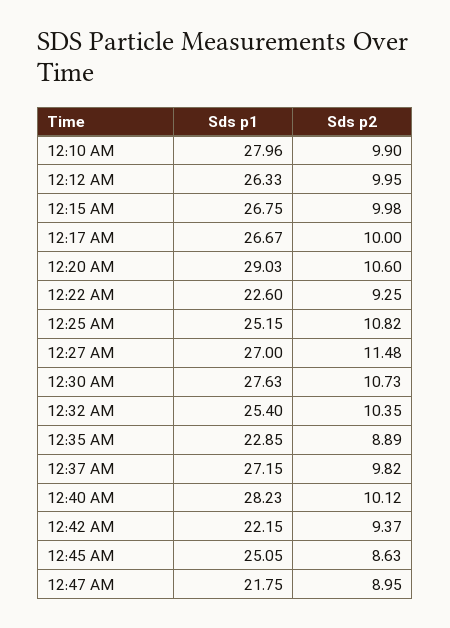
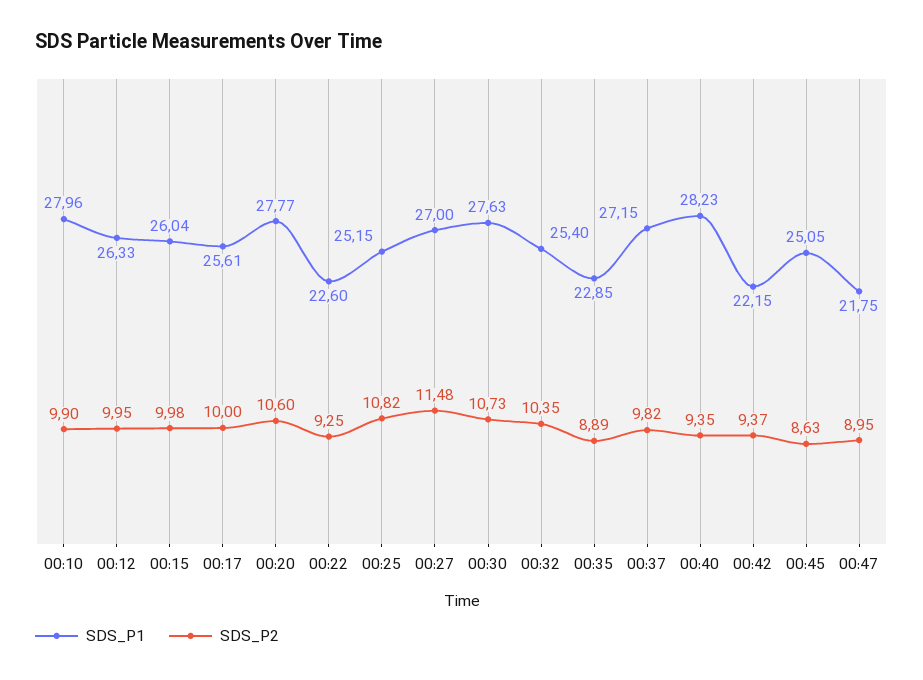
  {
    "Sds p1": {
      "12:10 AM": 27.96,
      "12:12 AM": 26.33,
-     "12:15 AM": 26.75,
+     "12:15 AM": 26.04,
-     "12:17 AM": 26.67,
+     "12:17 AM": 25.61,
-     "12:20 AM": 29.03,
+     "12:20 AM": 27.77,
      "12:22 AM": 22.6,
      "12:25 AM": 25.15,
      "12:27 AM": 27,
      "12:30 AM": 27.63,
      "12:32 AM": 25.4,
      "12:35 AM": 22.85,
      "12:37 AM": 27.15,
      "12:40 AM": 28.23,
      "12:42 AM": 22.15,
      "12:45 AM": 25.05,
      "12:47 AM": 21.75
    },
    "Sds p2": {
      "12:10 AM": 9.9,
      "12:12 AM": 9.95,
      "12:15 AM": 9.98,
      "12:17 AM": 10,
      "12:20 AM": 10.6,
      "12:22 AM": 9.25,
      "12:25 AM": 10.82,
      "12:27 AM": 11.48,
      "12:30 AM": 10.73,
      "12:32 AM": 10.35,
      "12:35 AM": 8.89,
      "12:37 AM": 9.82,
-     "12:40 AM": 10.12,
+     "12:40 AM": 9.35,
      "12:42 AM": 9.37,
      "12:45 AM": 8.63,
      "12:47 AM": 8.95
    }
  }

